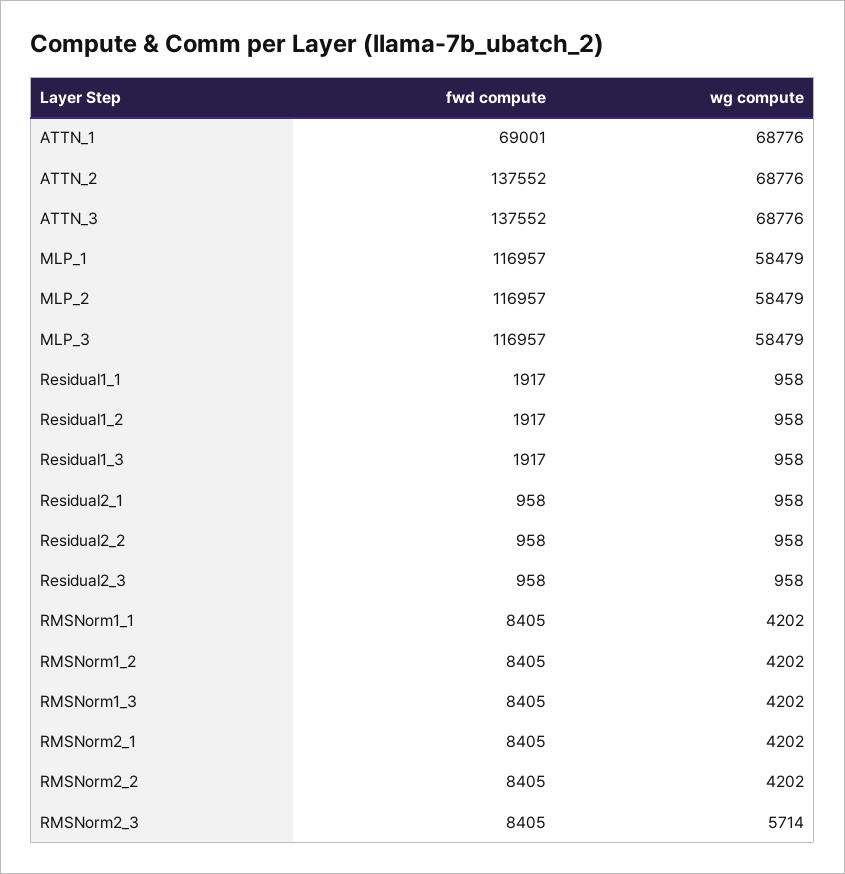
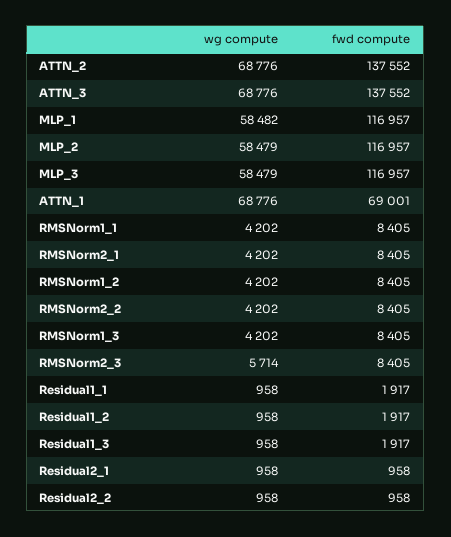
  {
    "fwd compute": {
      "ATTN_1": 69001,
      "ATTN_2": 137552,
      "ATTN_3": 137552,
      "MLP_1": 116957,
      "MLP_2": 116957,
      "MLP_3": 116957,
      "Residual1_1": 1917,
      "Residual1_2": 1917,
      "Residual1_3": 1917,
      "Residual2_1": 958,
      "Residual2_2": 958,
-     "Residual2_3": 958,
      "RMSNorm1_1": 8405,
      "RMSNorm1_2": 8405,
      "RMSNorm1_3": 8405,
      "RMSNorm2_1": 8405,
      "RMSNorm2_2": 8405,
      "RMSNorm2_3": 8405
    },
    "wg compute": {
      "ATTN_1": 68776,
      "ATTN_2": 68776,
      "ATTN_3": 68776,
-     "MLP_1": 58479,
+     "MLP_1": 58482,
      "MLP_2": 58479,
      "MLP_3": 58479,
      "Residual1_1": 958,
      "Residual1_2": 958,
      "Residual1_3": 958,
      "Residual2_1": 958,
      "Residual2_2": 958,
-     "Residual2_3": 958,
      "RMSNorm1_1": 4202,
      "RMSNorm1_2": 4202,
      "RMSNorm1_3": 4202,
      "RMSNorm2_1": 4202,
      "RMSNorm2_2": 4202,
      "RMSNorm2_3": 5714
    }
  }

